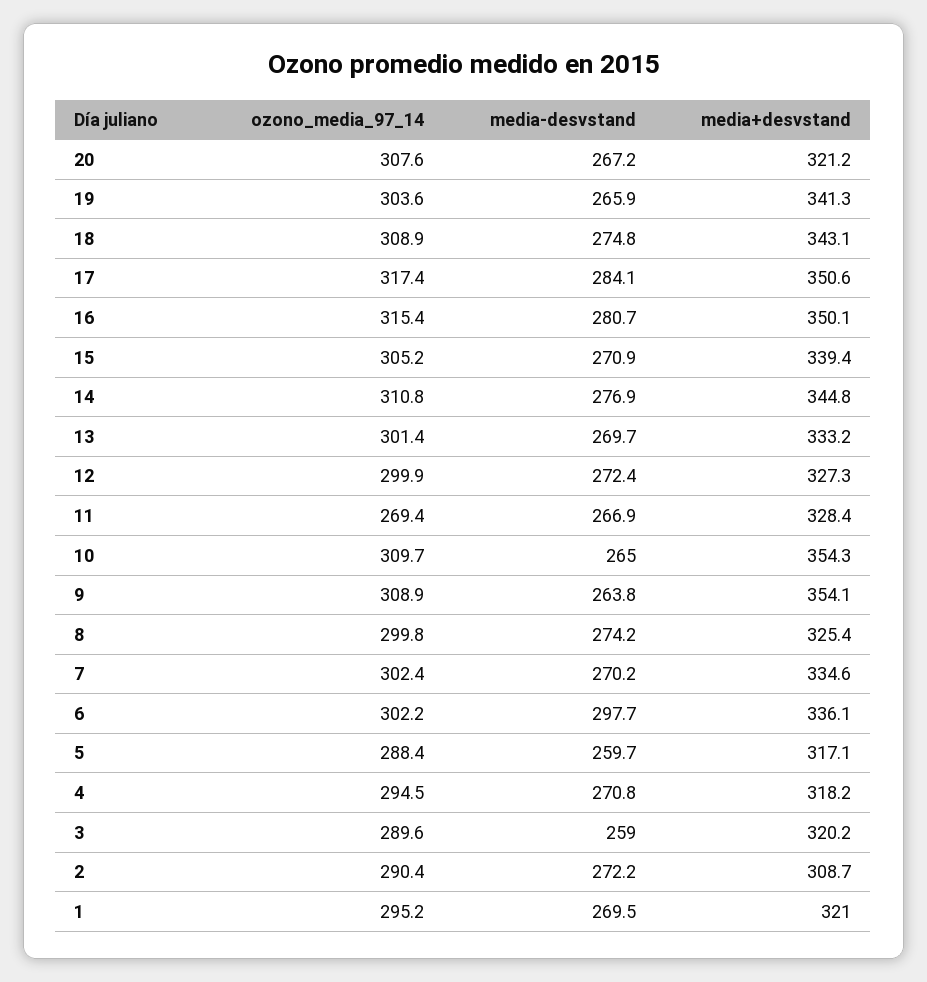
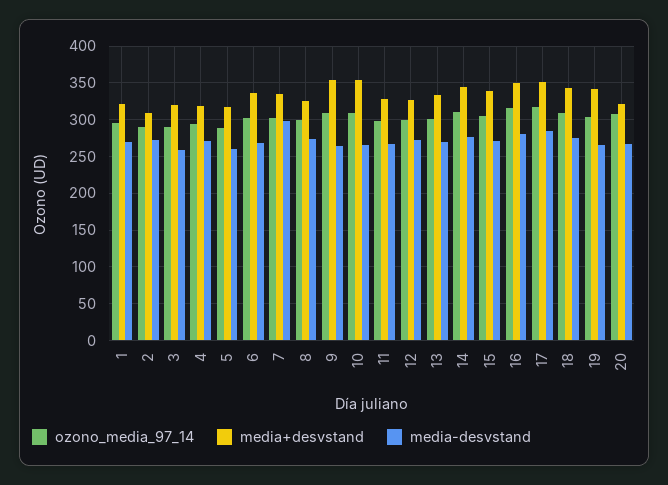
  {
    "ozono_media_97_14": {
      "20": 307.6,
      "19": 303.6,
      "18": 308.9,
      "17": 317.4,
      "16": 315.4,
      "15": 305.2,
      "14": 310.8,
      "13": 301.4,
      "12": 299.9,
-     "11": 269.4,
+     "11": 300,
      "10": 309.7,
      "9": 308.9,
      "8": 299.8,
      "7": 302.4,
      "6": 302.2,
      "5": 288.4,
      "4": 294.5,
      "3": 289.6,
      "2": 290.4,
      "1": 295.2
    },
    "media-desvstand": {
      "20": 267.2,
      "19": 265.9,
      "18": 274.8,
      "17": 284.1,
      "16": 280.7,
      "15": 270.9,
      "14": 276.9,
      "13": 269.7,
      "12": 272.4,
      "11": 266.9,
      "10": 265,
      "9": 263.8,
      "8": 274.2,
-     "7": 270.2,
+     "7": 300,
-     "6": 297.7,
+     "6": 270,
      "5": 259.7,
      "4": 270.8,
      "3": 259,
      "2": 272.2,
      "1": 269.5
    },
    "media+desvstand": {
      "20": 321.2,
      "19": 341.3,
      "18": 343.1,
      "17": 350.6,
      "16": 350.1,
      "15": 339.4,
      "14": 344.8,
      "13": 333.2,
      "12": 327.3,
      "11": 328.4,
      "10": 354.3,
      "9": 354.1,
      "8": 325.4,
      "7": 334.6,
      "6": 336.1,
      "5": 317.1,
      "4": 318.2,
      "3": 320.2,
      "2": 308.7,
      "1": 321
    }
  }

